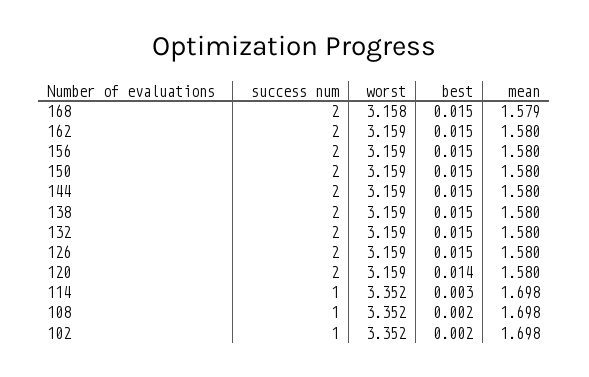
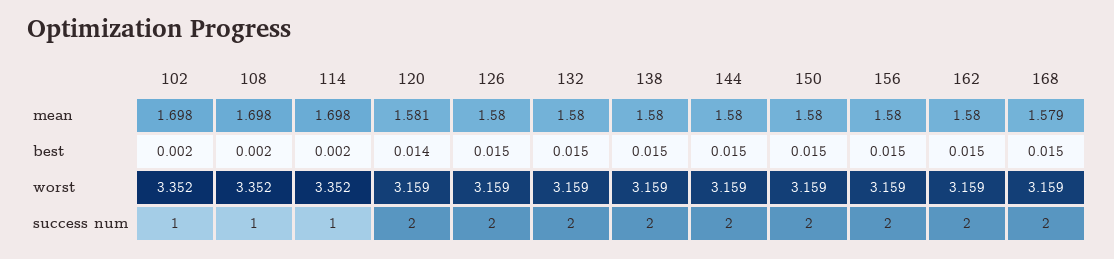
  {
    "success num": {
      "168": 2,
      "162": 2,
      "156": 2,
      "150": 2,
      "144": 2,
      "138": 2,
      "132": 2,
      "126": 2,
      "120": 2,
      "114": 1,
      "108": 1,
      "102": 1
    },
    "worst": {
-     "168": 3.158,
+     "168": 3.159,
      "162": 3.159,
      "156": 3.159,
      "150": 3.159,
      "144": 3.159,
      "138": 3.159,
      "132": 3.159,
      "126": 3.159,
      "120": 3.159,
      "114": 3.352,
      "108": 3.352,
      "102": 3.352
    },
    "best": {
      "168": 0.015,
      "162": 0.015,
      "156": 0.015,
      "150": 0.015,
      "144": 0.015,
      "138": 0.015,
      "132": 0.015,
      "126": 0.015,
      "120": 0.014,
-     "114": 0.003,
+     "114": 0.002,
      "108": 0.002,
      "102": 0.002
    },
    "mean": {
      "168": 1.579,
      "162": 1.58,
      "156": 1.58,
      "150": 1.58,
      "144": 1.58,
      "138": 1.58,
      "132": 1.58,
      "126": 1.58,
-     "120": 1.58,
+     "120": 1.581,
      "114": 1.698,
      "108": 1.698,
      "102": 1.698
    }
  }

